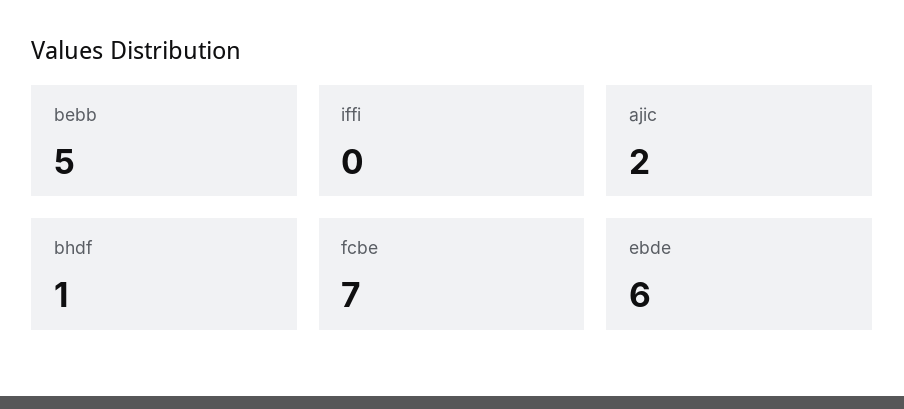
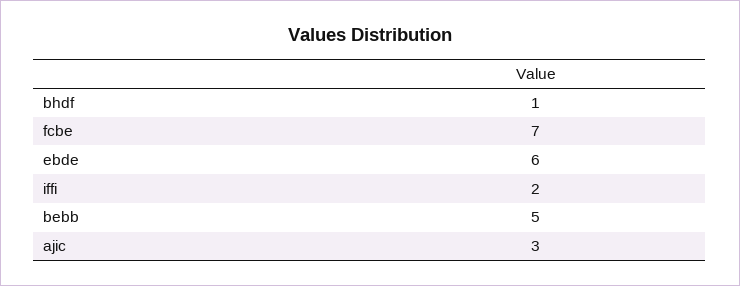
  {
    "bebb": 5,
-   "iffi": 0,
+   "iffi": 2,
-   "ajic": 2,
+   "ajic": 3,
    "bhdf": 1,
    "fcbe": 7,
    "ebde": 6
  }

